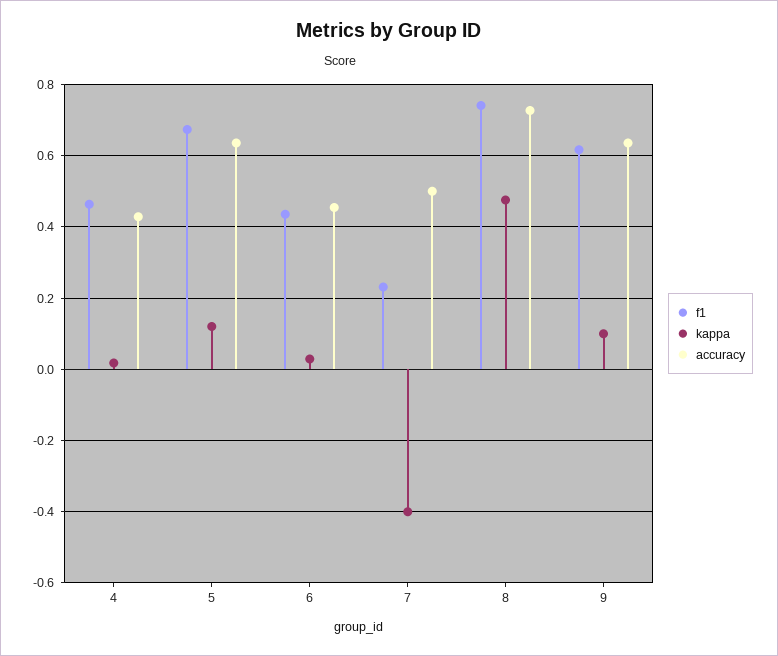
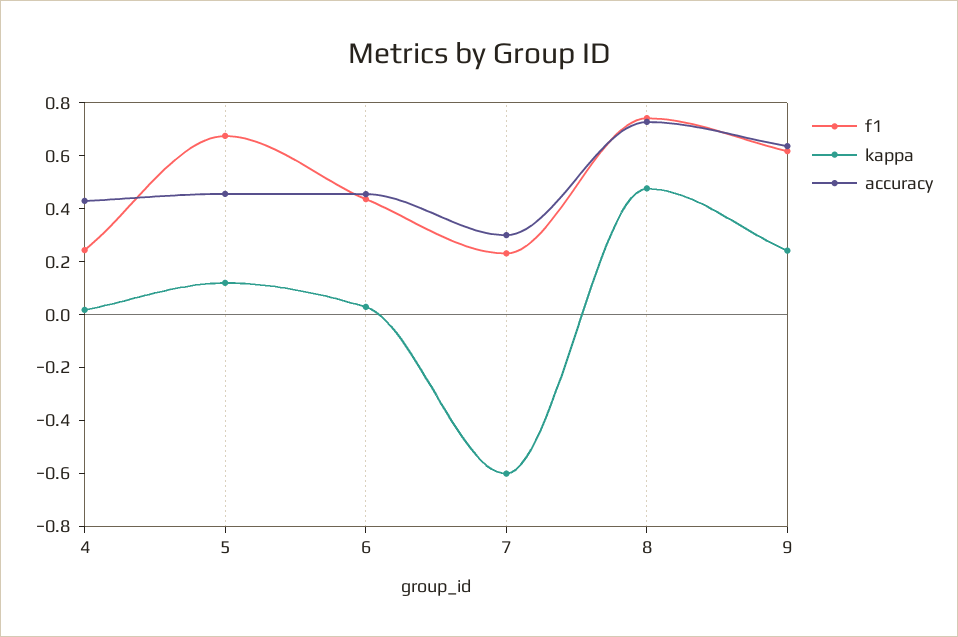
  {
    "f1": {
-     "4": 0.46,
+     "4": 0.25,
      "5": 0.68,
      "6": 0.44,
      "7": 0.24,
      "8": 0.74,
      "9": 0.62
    },
    "kappa": {
      "4": 0.02,
      "5": 0.12,
      "6": 0.02,
-     "7": -0.4,
+     "7": -0.6,
      "8": 0.48,
-     "9": 0.1
+     "9": 0.25
    },
    "accuracy": {
      "4": 0.42,
-     "5": 0.64,
+     "5": 0.45,
      "6": 0.46,
-     "7": 0.5,
+     "7": 0.3,
      "8": 0.72,
      "9": 0.64
    }
  }

